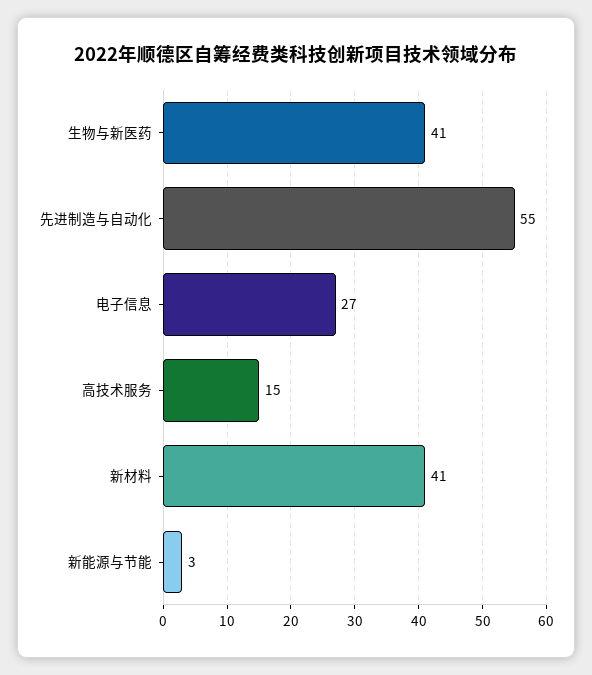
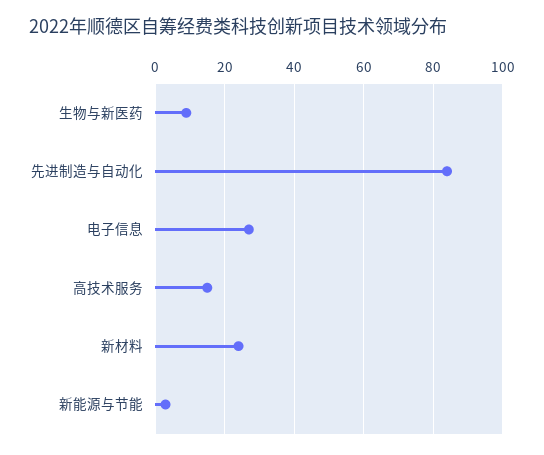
  {
-   "生物与新医药": 41,
+   "生物与新医药": 10,
-   "先进制造与自动化": 55,
+   "先进制造与自动化": 85,
    "电子信息": 27,
    "高技术服务": 15,
-   "新材料": 41,
+   "新材料": 25,
    "新能源与节能": 3
  }

